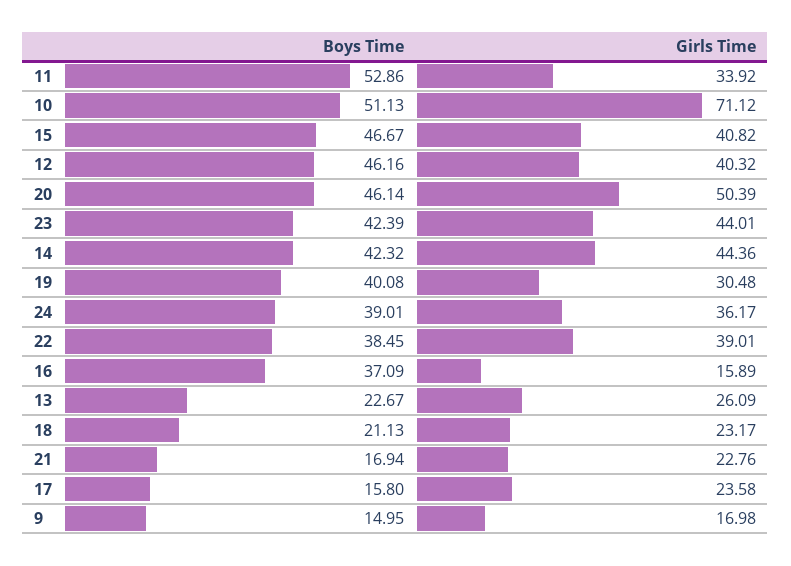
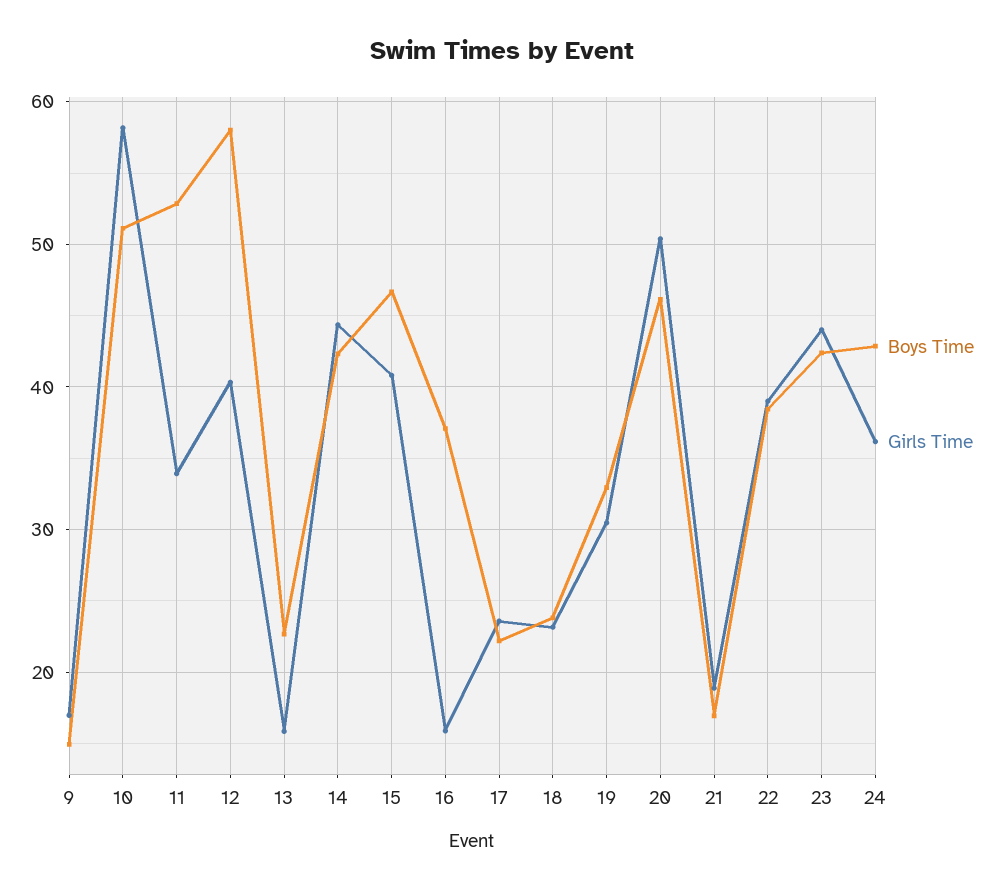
  {
    "Boys Time": {
      "11": 52.86,
      "10": 51.13,
      "15": 46.67,
-     "12": 46.16,
+     "12": 58,
      "20": 46.14,
      "23": 42.39,
      "14": 42.32,
-     "19": 40.08,
+     "19": 33,
-     "24": 39.01,
+     "24": 43,
      "22": 38.45,
      "16": 37.09,
      "13": 22.67,
-     "18": 21.13,
+     "18": 24,
      "21": 16.94,
-     "17": 15.8,
+     "17": 22,
      "9": 14.95
    },
    "Girls Time": {
      "11": 33.92,
-     "10": 71.12,
+     "10": 58,
      "15": 40.82,
      "12": 40.32,
      "20": 50.39,
      "23": 44.01,
      "14": 44.36,
      "19": 30.48,
      "24": 36.17,
      "22": 39.01,
      "16": 15.89,
-     "13": 26.09,
+     "13": 16,
      "18": 23.17,
-     "21": 22.76,
+     "21": 19,
      "17": 23.58,
      "9": 16.98
    }
  }

